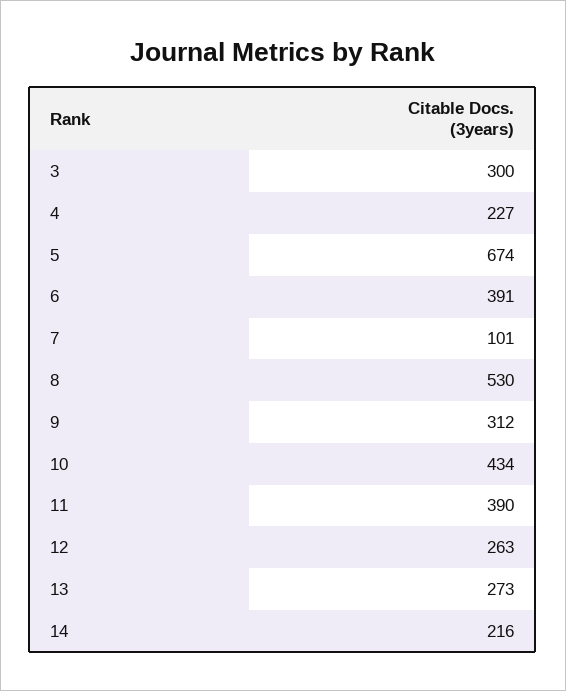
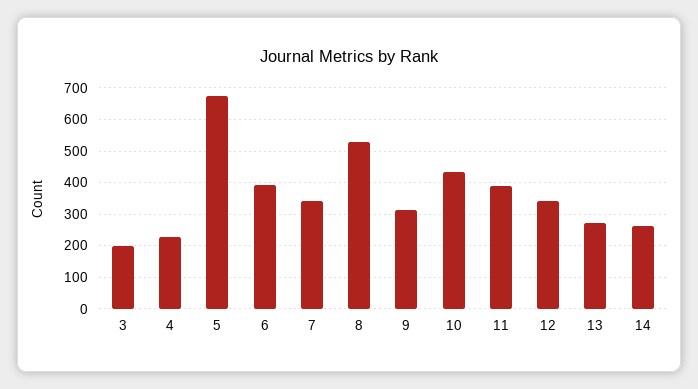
  {
-   "3": 300,
+   "3": 200,
    "4": 227,
    "5": 674,
    "6": 391,
-   "7": 101,
+   "7": 340,
    "8": 530,
    "9": 312,
    "10": 434,
    "11": 390,
-   "12": 263,
+   "12": 340,
    "13": 273,
-   "14": 216
+   "14": 260
  }

